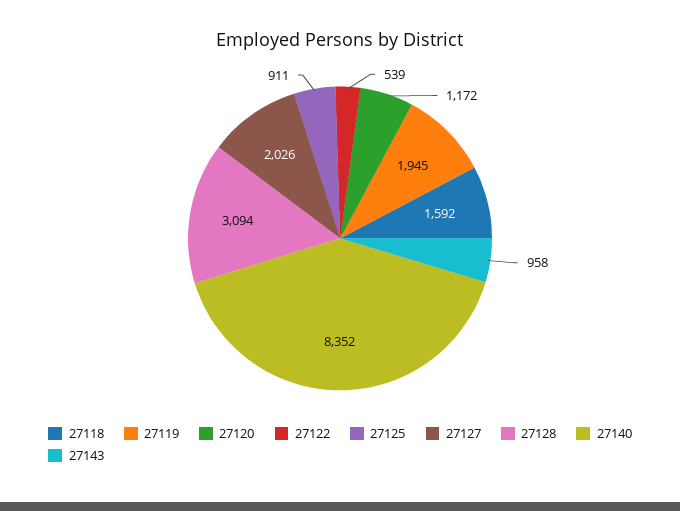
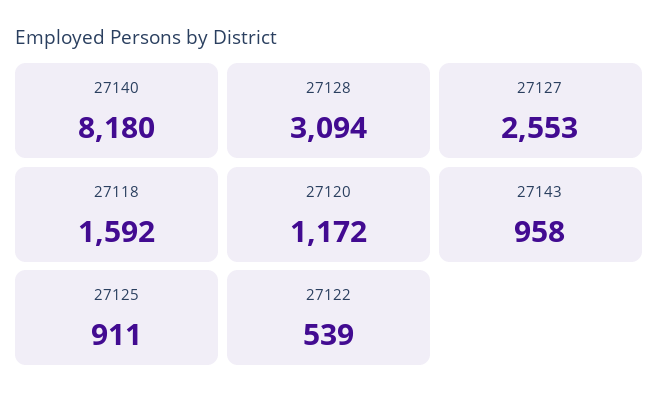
  {
    "27118": 1592,
-   "27119": 1945,
    "27120": 1172,
    "27122": 539,
    "27125": 911,
-   "27127": 2026,
+   "27127": 2553,
    "27128": 3094,
-   "27140": 8352,
+   "27140": 8180,
    "27143": 958
  }

